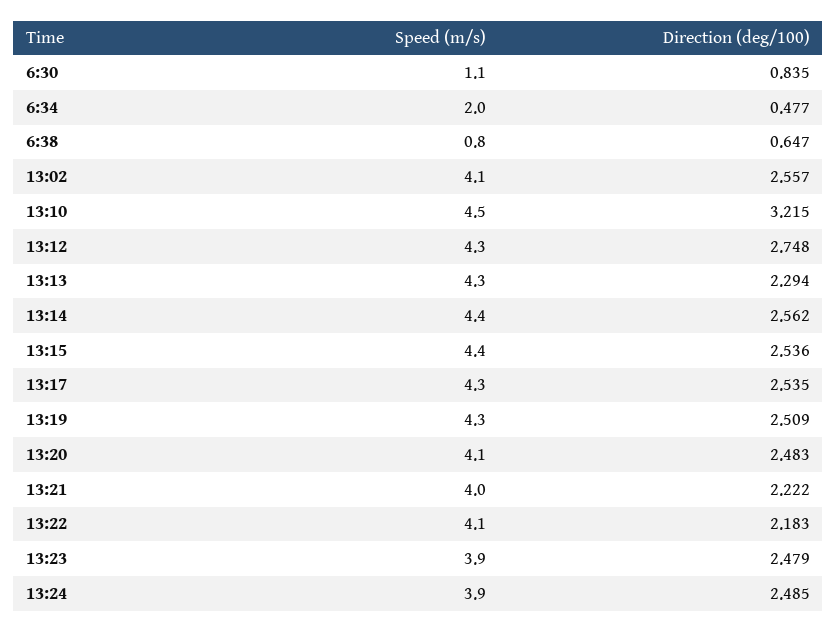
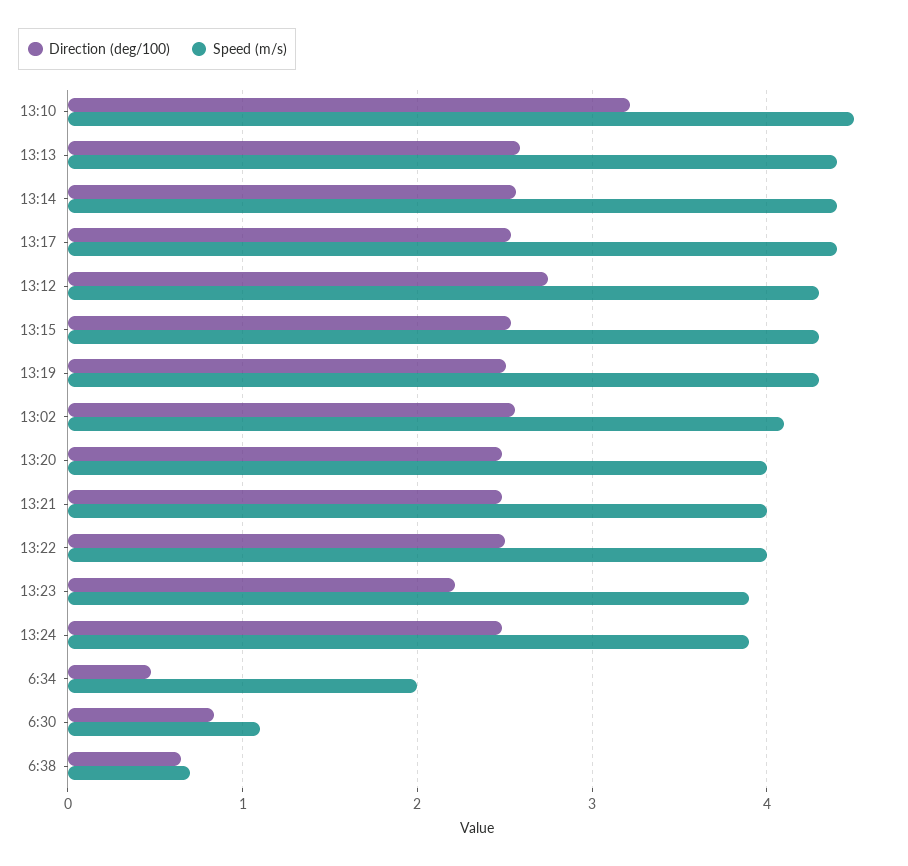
  {
    "Speed (m/s)": {
      "6:30": 1.1,
      "6:34": 2,
-     "6:38": 0.8,
+     "6:38": 0.7,
      "13:02": 4.1,
      "13:10": 4.5,
      "13:12": 4.3,
-     "13:13": 4.3,
+     "13:13": 4.4,
      "13:14": 4.4,
-     "13:15": 4.4,
+     "13:15": 4.3,
-     "13:17": 4.3,
+     "13:17": 4.4,
      "13:19": 4.3,
-     "13:20": 4.1,
+     "13:20": 4,
      "13:21": 4,
-     "13:22": 4.1,
+     "13:22": 4,
      "13:23": 3.9,
      "13:24": 3.9
    },
    "Direction (deg/100)": {
      "6:30": 0.835,
      "6:34": 0.477,
      "6:38": 0.647,
      "13:02": 2.557,
      "13:10": 3.215,
      "13:12": 2.748,
-     "13:13": 2.294,
+     "13:13": 2.6,
      "13:14": 2.562,
      "13:15": 2.536,
      "13:17": 2.535,
      "13:19": 2.509,
      "13:20": 2.483,
-     "13:21": 2.222,
+     "13:21": 2.5,
-     "13:22": 2.183,
+     "13:22": 2.5,
-     "13:23": 2.479,
+     "13:23": 2.2,
      "13:24": 2.485
    }
  }

